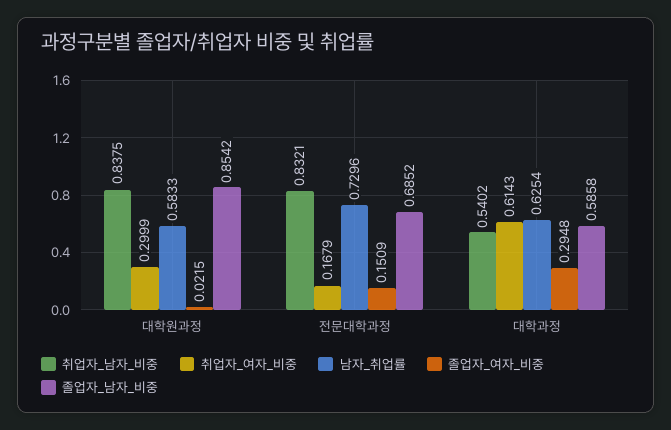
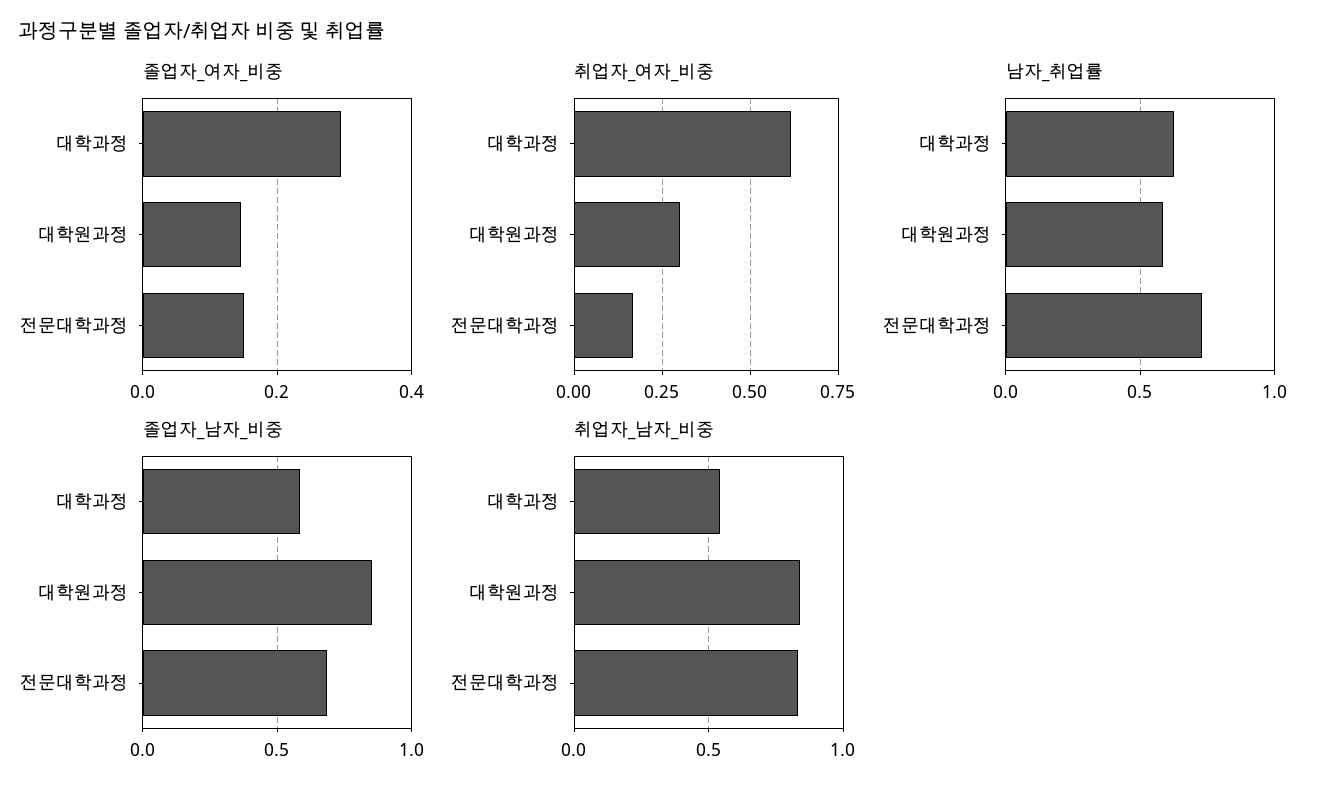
  {
    "취업자_남자_비중": {
      "대학원과정": 0.8375,
      "전문대학과정": 0.8321,
      "대학과정": 0.5402
    },
    "취업자_여자_비중": {
      "대학원과정": 0.2999,
      "전문대학과정": 0.1679,
      "대학과정": 0.6143
    },
    "남자_취업률": {
      "대학원과정": 0.5833,
      "전문대학과정": 0.7296,
      "대학과정": 0.6254
    },
    "졸업자_여자_비중": {
-     "대학원과정": 0.0215,
+     "대학원과정": 0.14,
      "전문대학과정": 0.1509,
      "대학과정": 0.2948
    },
    "졸업자_남자_비중": {
      "대학원과정": 0.8542,
      "전문대학과정": 0.6852,
      "대학과정": 0.5858
    }
  }

